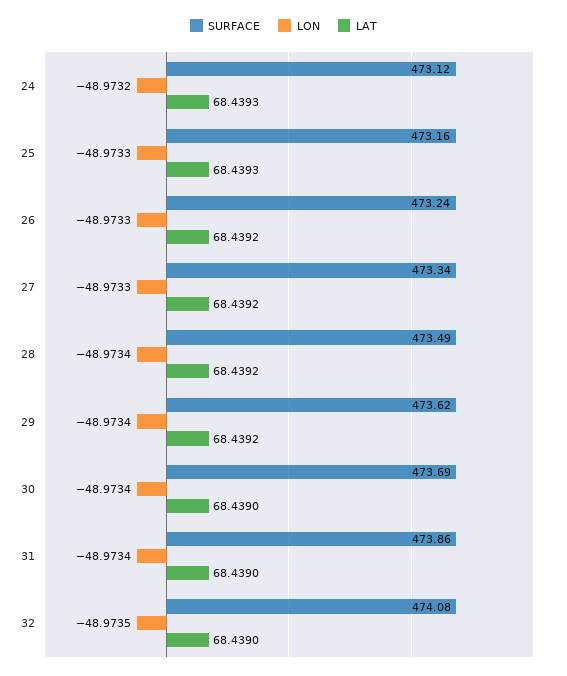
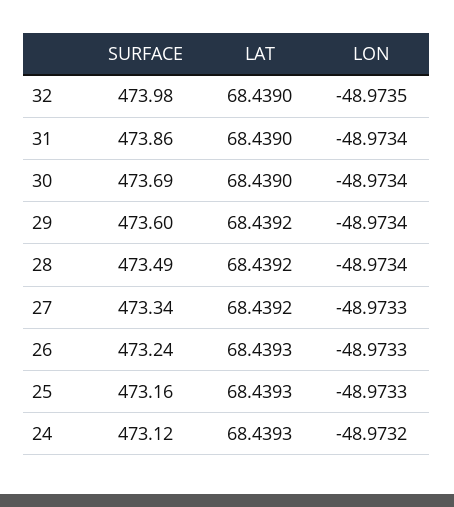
  {
    "SURFACE": {
      "24": 473.12,
      "25": 473.16,
      "26": 473.24,
      "27": 473.34,
      "28": 473.49,
-     "29": 473.62,
+     "29": 473.6,
      "30": 473.69,
      "31": 473.86,
-     "32": 474.08
+     "32": 473.98
    },
    "LON": {
      "24": -48.9732,
      "25": -48.9733,
      "26": -48.9733,
      "27": -48.9733,
      "28": -48.9734,
      "29": -48.9734,
      "30": -48.9734,
      "31": -48.9734,
      "32": -48.9735
    },
    "LAT": {
      "24": 68.4393,
      "25": 68.4393,
-     "26": 68.4392,
+     "26": 68.4393,
      "27": 68.4392,
      "28": 68.4392,
      "29": 68.4392,
      "30": 68.439,
      "31": 68.439,
      "32": 68.439
    }
  }

